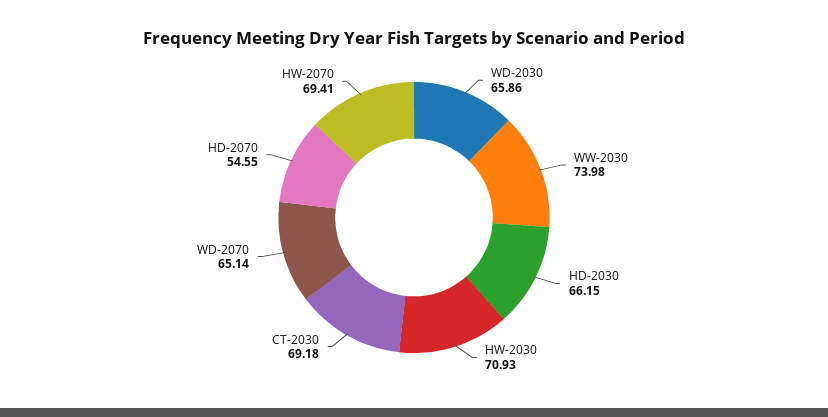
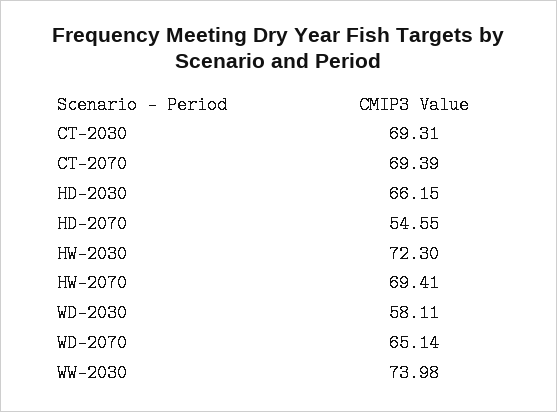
  {
-   "WD-2030": 65.86,
+   "WD-2030": 58.11,
    "WW-2030": 73.98,
    "HD-2030": 66.15,
-   "HW-2030": 70.93,
+   "HW-2030": 72.3,
-   "CT-2030": 69.18,
+   "CT-2030": 69.31,
    "WD-2070": 65.14,
    "HD-2070": 54.55,
-   "HW-2070": 69.41
+   "HW-2070": 69.41,
+   "CT-2070": 69.39
  }

